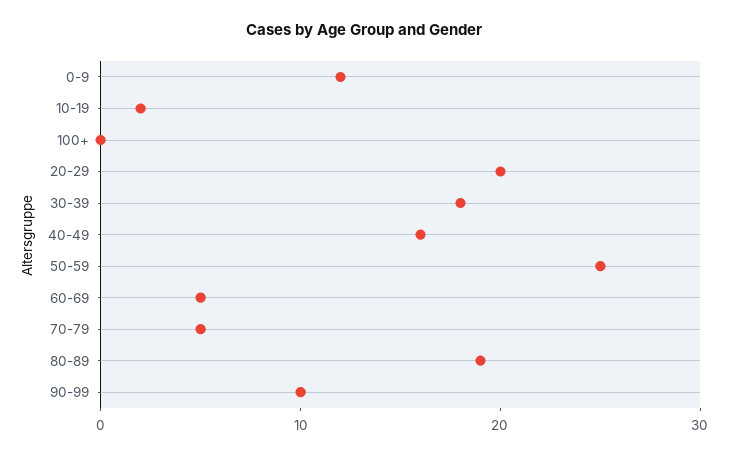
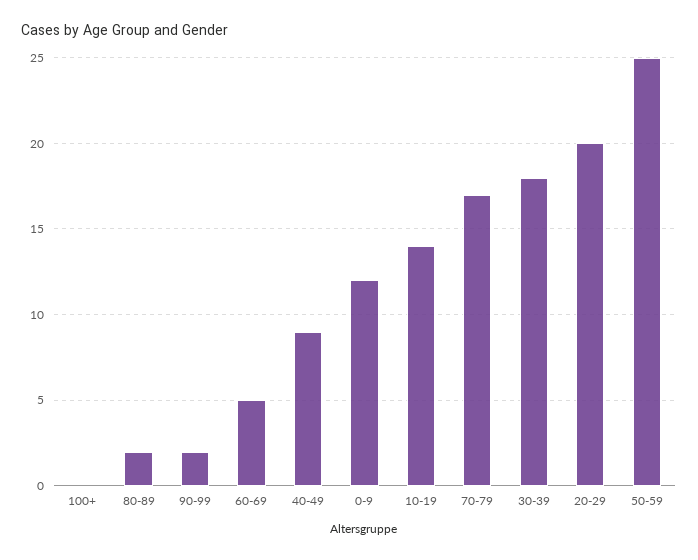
  {
    "0-9": 12,
-   "10-19": 2,
+   "10-19": 14,
    "100+": 0,
    "20-29": 20,
    "30-39": 18,
-   "40-49": 16,
+   "40-49": 9,
    "50-59": 25,
    "60-69": 5,
-   "70-79": 5,
+   "70-79": 17,
-   "80-89": 19,
+   "80-89": 2,
-   "90-99": 10
+   "90-99": 2
  }

